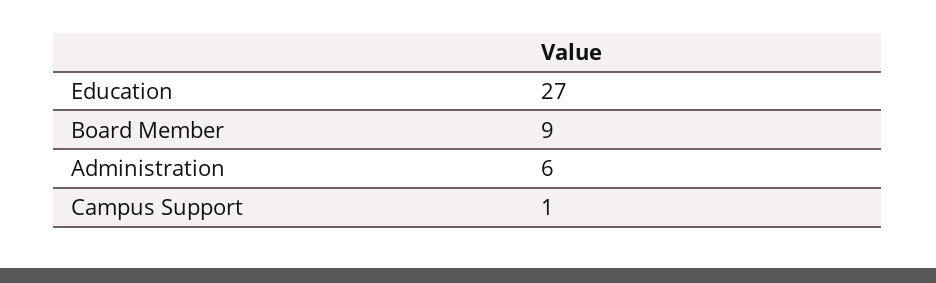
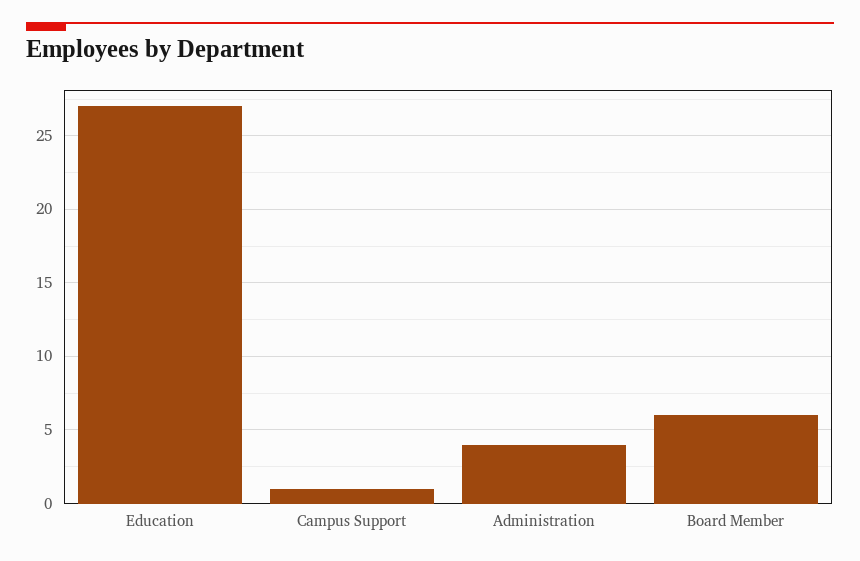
  {
    "Education": 27,
-   "Board Member": 9,
+   "Board Member": 6,
-   "Administration": 6,
+   "Administration": 4,
    "Campus Support": 1
  }

